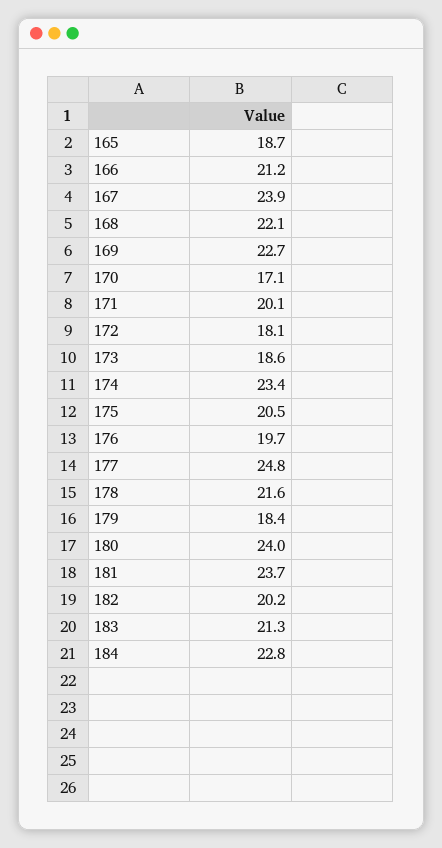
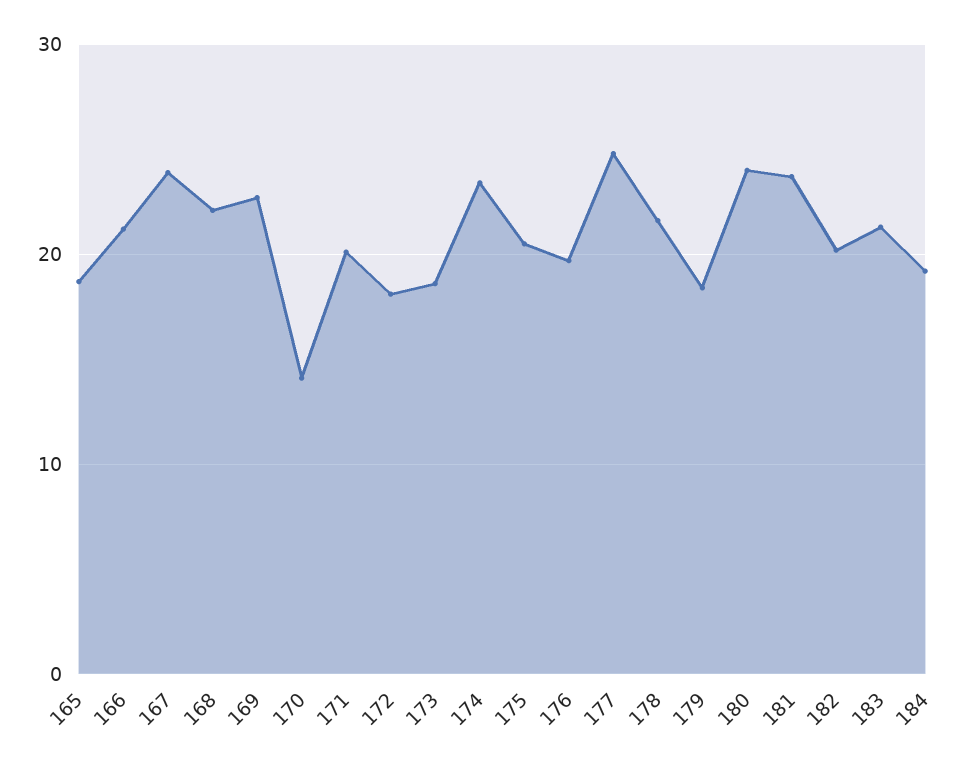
  {
    "165": 18.7,
    "166": 21.2,
    "167": 23.9,
    "168": 22.1,
    "169": 22.7,
-   "170": 17.1,
+   "170": 14,
    "171": 20.1,
    "172": 18.1,
    "173": 18.6,
    "174": 23.4,
    "175": 20.5,
    "176": 19.7,
    "177": 24.8,
    "178": 21.6,
    "179": 18.4,
    "180": 24,
    "181": 23.7,
    "182": 20.2,
    "183": 21.3,
-   "184": 22.8
+   "184": 19
  }

